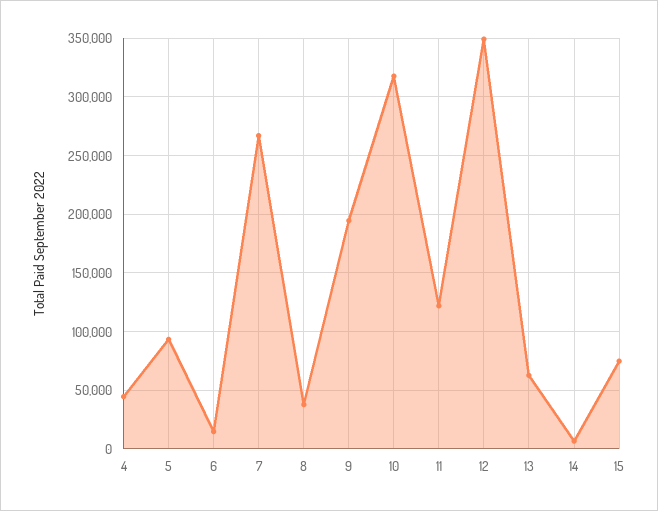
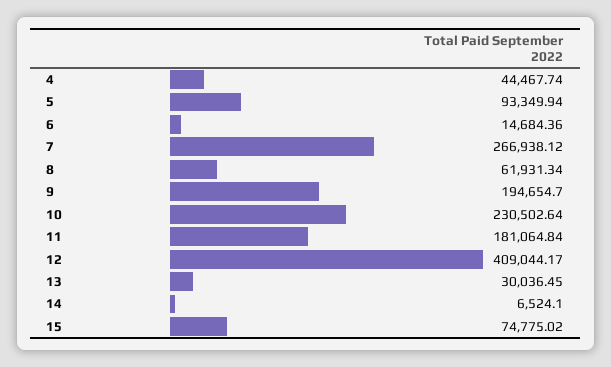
  {
    "4": 44467.74,
    "5": 93349.94,
    "6": 14684.36,
    "7": 266938.12,
-   "8": 40000,
+   "8": 61931.34,
    "9": 194654.7,
-   "10": 320000,
+   "10": 230502.64,
-   "11": 120000,
+   "11": 181064.84,
-   "12": 350000,
+   "12": 409044.17,
-   "13": 60000,
+   "13": 30036.45,
    "14": 6524.1,
    "15": 74775.02
  }

